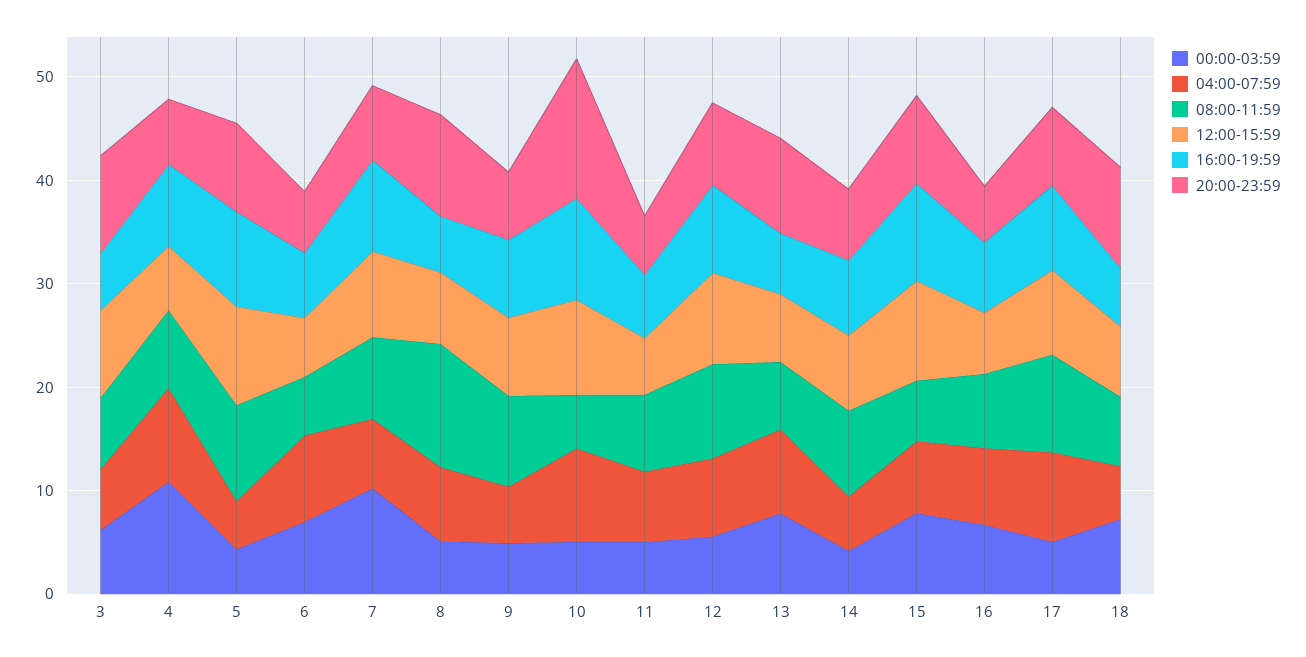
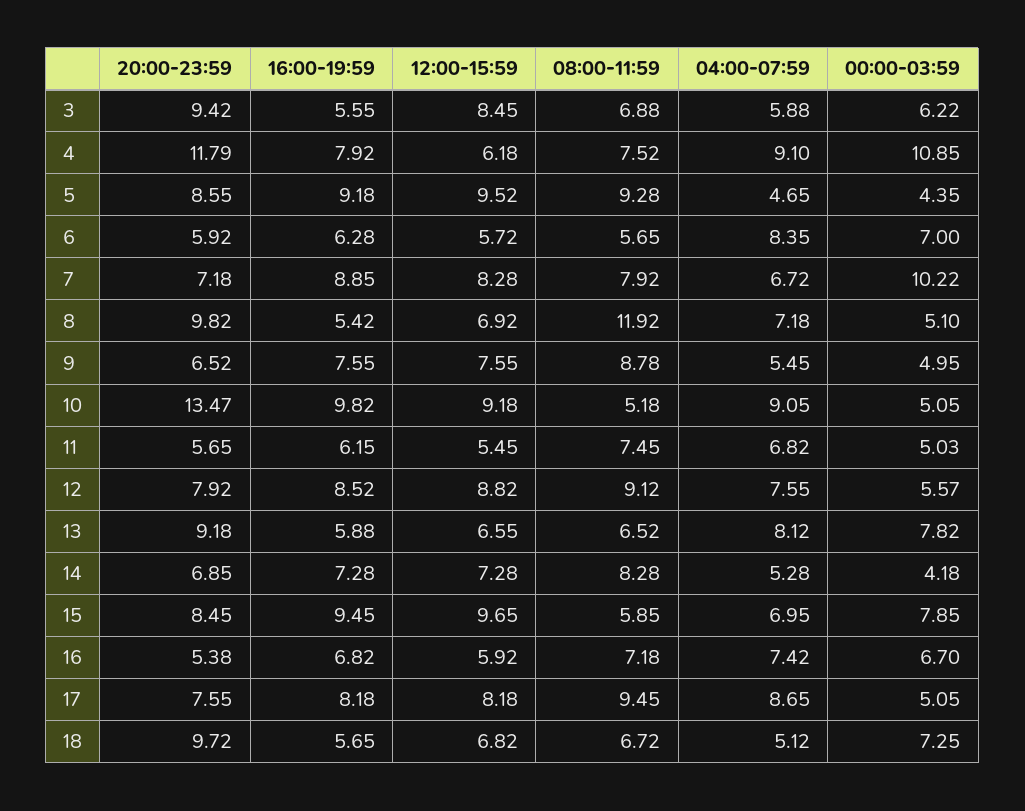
  {
    "00:00-03:59": {
      "3": 6.22,
      "4": 10.85,
      "5": 4.35,
      "6": 7,
      "7": 10.22,
      "8": 5.1,
      "9": 4.95,
      "10": 5.05,
      "11": 5.03,
      "12": 5.57,
      "13": 7.82,
      "14": 4.18,
      "15": 7.85,
      "16": 6.7,
      "17": 5.05,
      "18": 7.25
    },
    "04:00-07:59": {
      "3": 5.88,
      "4": 9.1,
      "5": 4.65,
      "6": 8.35,
      "7": 6.72,
      "8": 7.18,
      "9": 5.45,
      "10": 9.05,
      "11": 6.82,
      "12": 7.55,
      "13": 8.12,
      "14": 5.28,
      "15": 6.95,
      "16": 7.42,
      "17": 8.65,
      "18": 5.12
    },
    "08:00-11:59": {
      "3": 6.88,
      "4": 7.52,
      "5": 9.28,
      "6": 5.65,
      "7": 7.92,
      "8": 11.92,
      "9": 8.78,
      "10": 5.18,
      "11": 7.45,
      "12": 9.12,
      "13": 6.52,
      "14": 8.28,
      "15": 5.85,
      "16": 7.18,
      "17": 9.45,
      "18": 6.72
    },
    "12:00-15:59": {
      "3": 8.45,
      "4": 6.18,
      "5": 9.52,
      "6": 5.72,
      "7": 8.28,
      "8": 6.92,
      "9": 7.55,
      "10": 9.18,
      "11": 5.45,
      "12": 8.82,
      "13": 6.55,
      "14": 7.28,
      "15": 9.65,
      "16": 5.92,
      "17": 8.18,
      "18": 6.82
    },
    "16:00-19:59": {
      "3": 5.55,
      "4": 7.92,
      "5": 9.18,
      "6": 6.28,
      "7": 8.85,
      "8": 5.42,
      "9": 7.55,
      "10": 9.82,
      "11": 6.15,
      "12": 8.52,
      "13": 5.88,
      "14": 7.28,
      "15": 9.45,
      "16": 6.82,
      "17": 8.18,
      "18": 5.65
    },
    "20:00-23:59": {
      "3": 9.42,
-     "4": 6,
+     "4": 11.79,
      "5": 8.55,
      "6": 5.92,
      "7": 7.18,
      "8": 9.82,
      "9": 6.52,
      "10": 13.47,
      "11": 5.65,
      "12": 7.92,
      "13": 9.18,
      "14": 6.85,
      "15": 8.45,
      "16": 5.38,
      "17": 7.55,
      "18": 9.72
    }
  }

